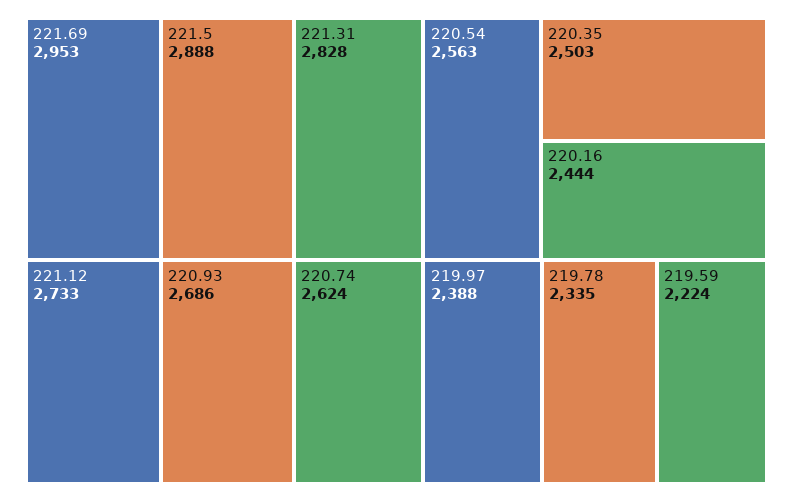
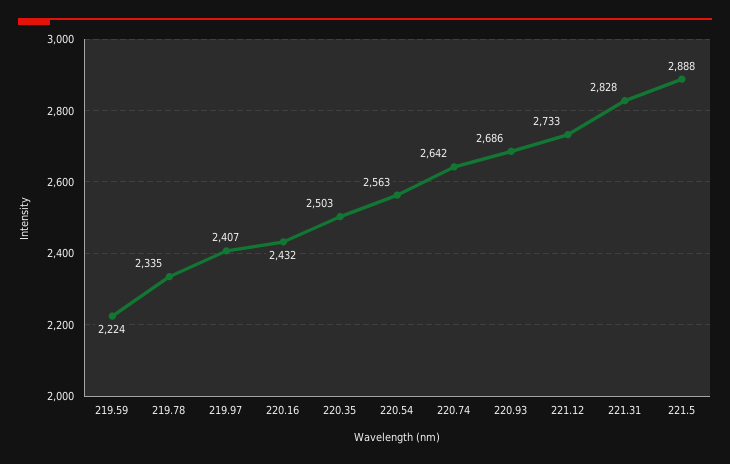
  {
-   "221.69": 2953,
    "221.5": 2888,
    "221.31": 2828,
    "221.12": 2733,
    "220.93": 2686,
-   "220.74": 2624,
+   "220.74": 2642,
    "220.54": 2563,
    "220.35": 2503,
-   "220.16": 2444,
+   "220.16": 2432,
-   "219.97": 2388,
+   "219.97": 2407,
    "219.78": 2335,
    "219.59": 2224
  }

